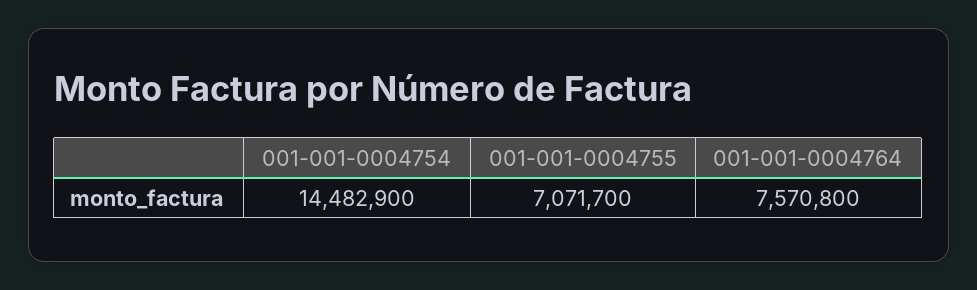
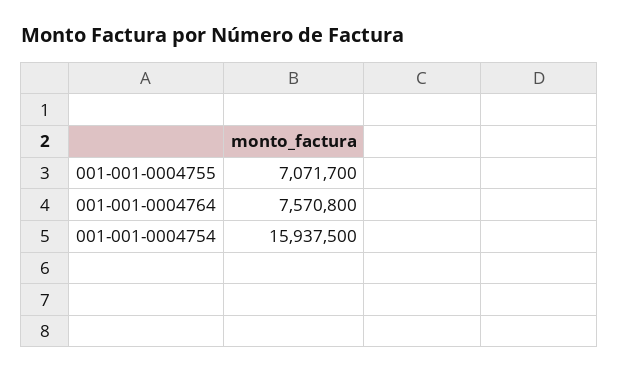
  {
-   "001-001-0004754": 14482900,
+   "001-001-0004754": 15937500,
    "001-001-0004755": 7071700,
    "001-001-0004764": 7570800
  }

